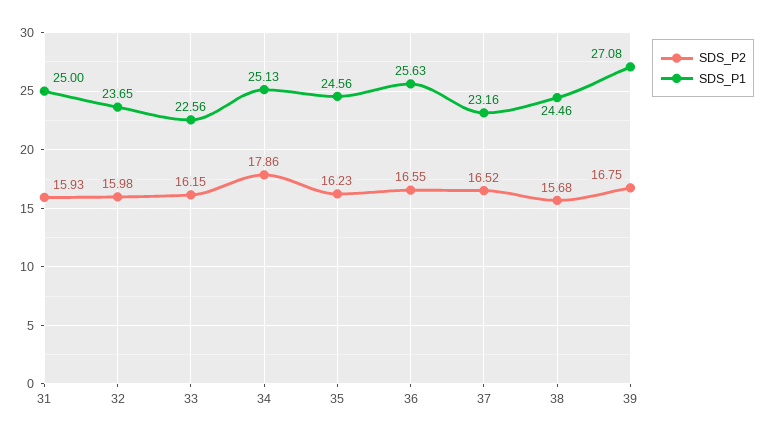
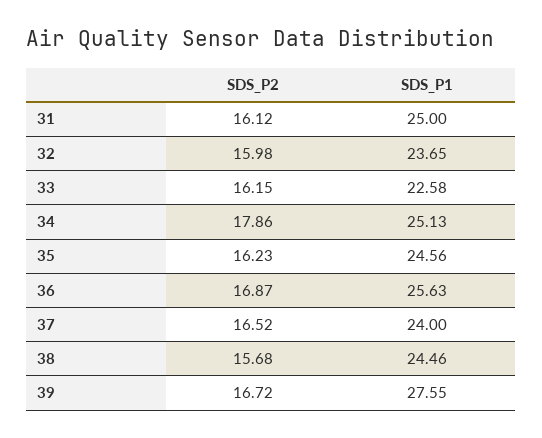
  {
    "SDS_P2": {
-     "31": 15.93,
+     "31": 16.12,
      "32": 15.98,
      "33": 16.15,
      "34": 17.86,
      "35": 16.23,
-     "36": 16.55,
+     "36": 16.87,
      "37": 16.52,
      "38": 15.68,
-     "39": 16.75
+     "39": 16.72
    },
    "SDS_P1": {
      "31": 25,
      "32": 23.65,
-     "33": 22.56,
+     "33": 22.58,
      "34": 25.13,
      "35": 24.56,
      "36": 25.63,
-     "37": 23.16,
+     "37": 24,
      "38": 24.46,
-     "39": 27.08
+     "39": 27.55
    }
  }

